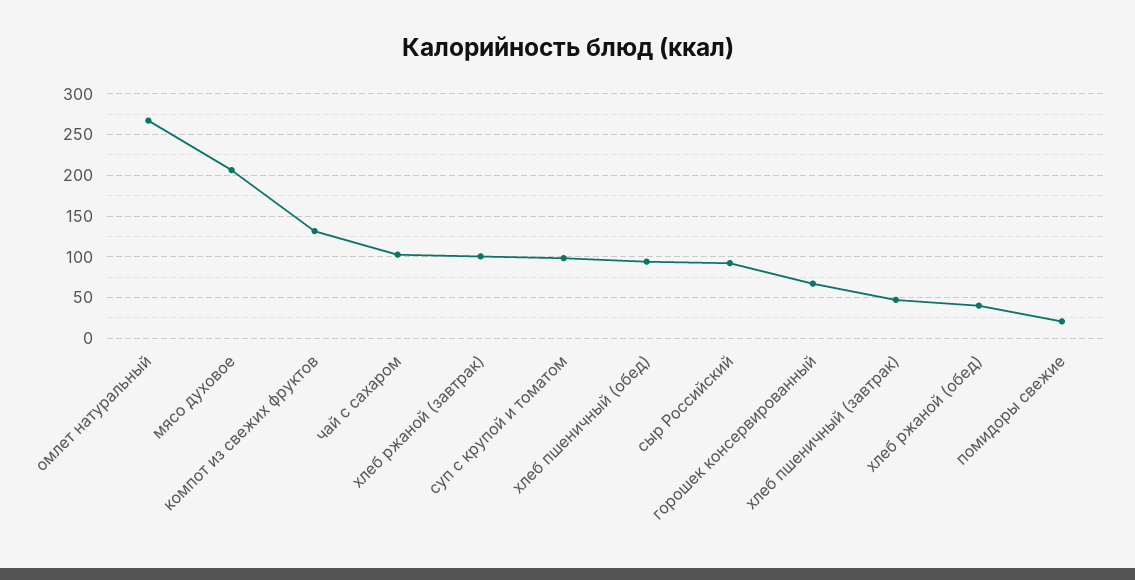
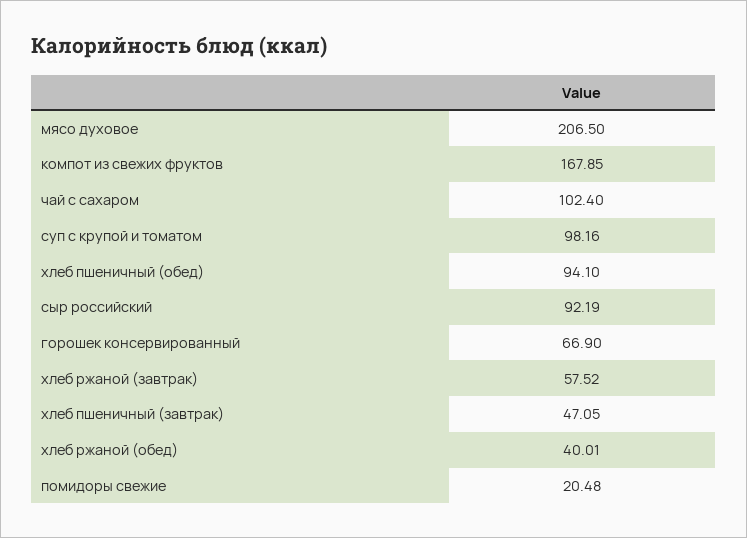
  {
-   "омлет натуральный": 270,
    "мясо духовое": 206.5,
-   "компот из свежих фруктов": 130,
+   "компот из свежих фруктов": 167.85,
    "чай с сахаром": 102.4,
-   "хлеб ржаной (завтрак)": 100,
+   "хлеб ржаной (завтрак)": 57.52,
    "суп с крупой и томатом": 98.16,
    "хлеб пшеничный (обед)": 94.1,
    "сыр Российский": 92.19,
    "горошек консервированный": 66.9,
    "хлеб пшеничный (завтрак)": 47.05,
    "хлеб ржаной (обед)": 40.01,
    "помидоры свежие": 20.48
  }

